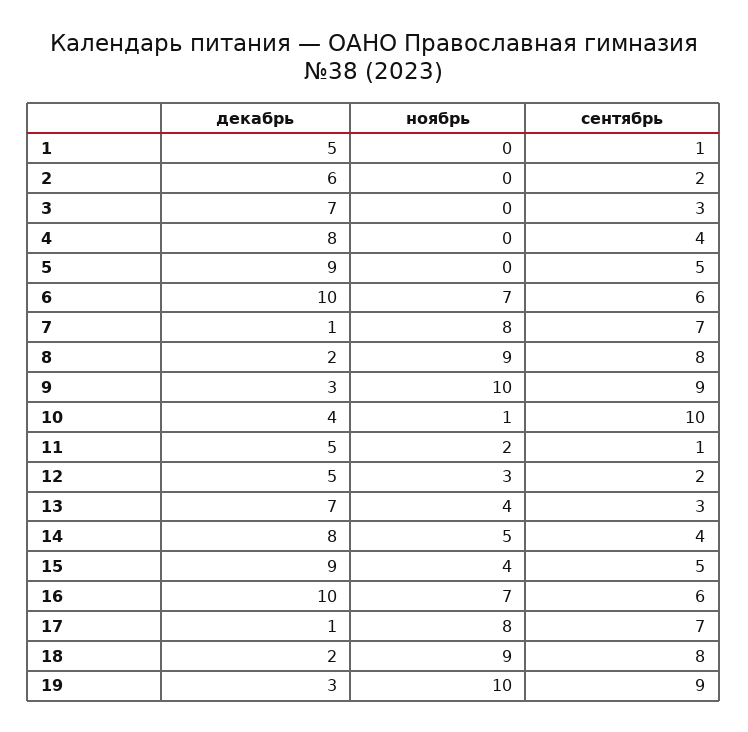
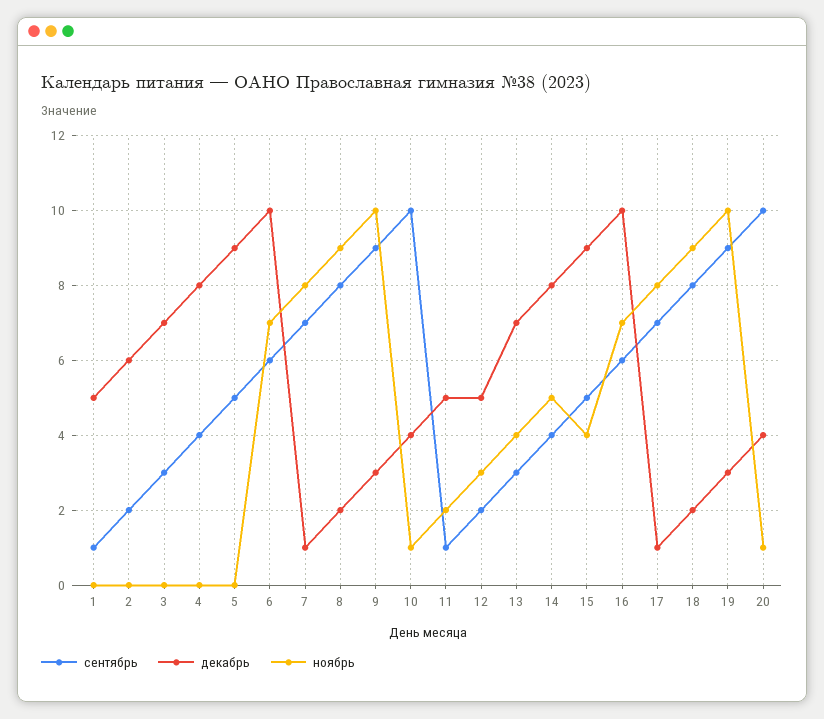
  {
    "декабрь": {
      "1": 5,
      "2": 6,
      "3": 7,
      "4": 8,
      "5": 9,
      "6": 10,
      "7": 1,
      "8": 2,
      "9": 3,
      "10": 4,
      "11": 5,
      "12": 5,
      "13": 7,
      "14": 8,
      "15": 9,
      "16": 10,
      "17": 1,
      "18": 2,
-     "19": 3
+     "19": 3,
+     "20": 4
    },
    "ноябрь": {
      "1": 0,
      "2": 0,
      "3": 0,
      "4": 0,
      "5": 0,
      "6": 7,
      "7": 8,
      "8": 9,
      "9": 10,
      "10": 1,
      "11": 2,
      "12": 3,
      "13": 4,
      "14": 5,
      "15": 4,
      "16": 7,
      "17": 8,
      "18": 9,
-     "19": 10
+     "19": 10,
+     "20": 1
    },
    "сентябрь": {
      "1": 1,
      "2": 2,
      "3": 3,
      "4": 4,
      "5": 5,
      "6": 6,
      "7": 7,
      "8": 8,
      "9": 9,
      "10": 10,
      "11": 1,
      "12": 2,
      "13": 3,
      "14": 4,
      "15": 5,
      "16": 6,
      "17": 7,
      "18": 8,
-     "19": 9
+     "19": 9,
+     "20": 10
    }
  }

